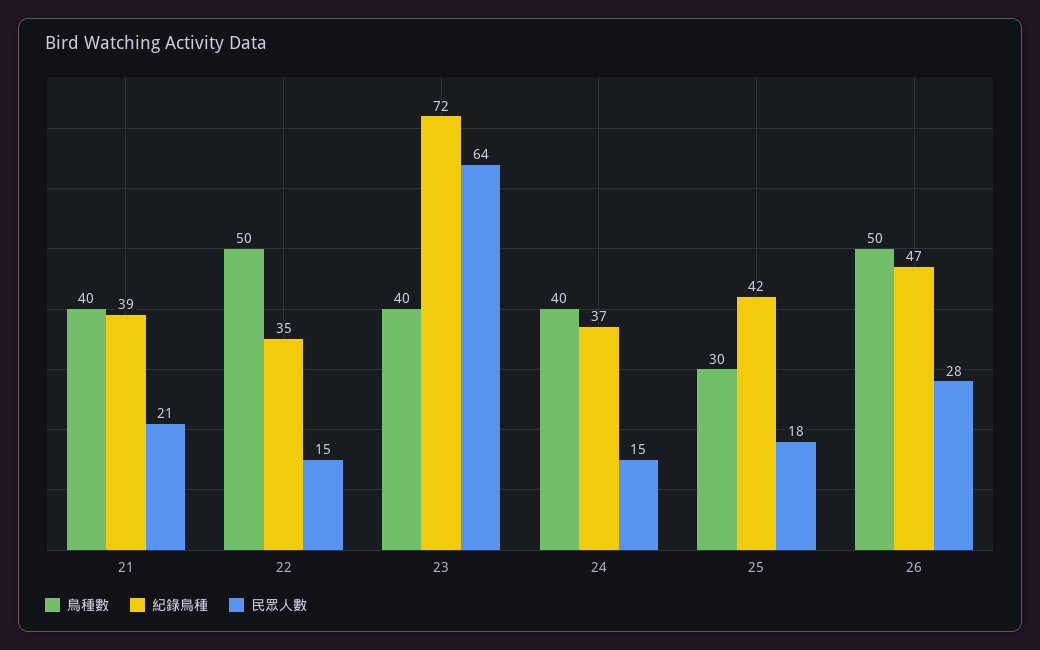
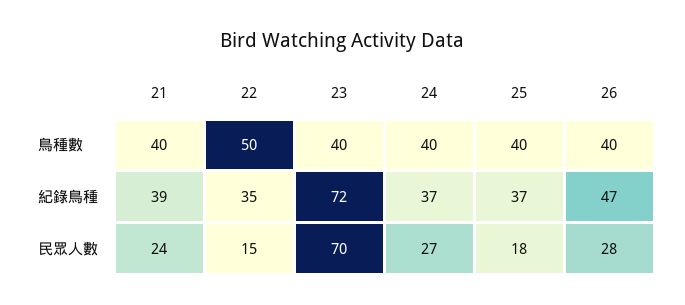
  {
    "鳥種數": {
      "21": 40,
      "22": 50,
      "23": 40,
      "24": 40,
-     "25": 30,
+     "25": 40,
-     "26": 50
+     "26": 40
    },
    "紀錄鳥種": {
      "21": 39,
      "22": 35,
      "23": 72,
      "24": 37,
-     "25": 42,
+     "25": 37,
      "26": 47
    },
    "民眾人數": {
-     "21": 21,
+     "21": 24,
      "22": 15,
-     "23": 64,
+     "23": 70,
-     "24": 15,
+     "24": 27,
      "25": 18,
      "26": 28
    }
  }

